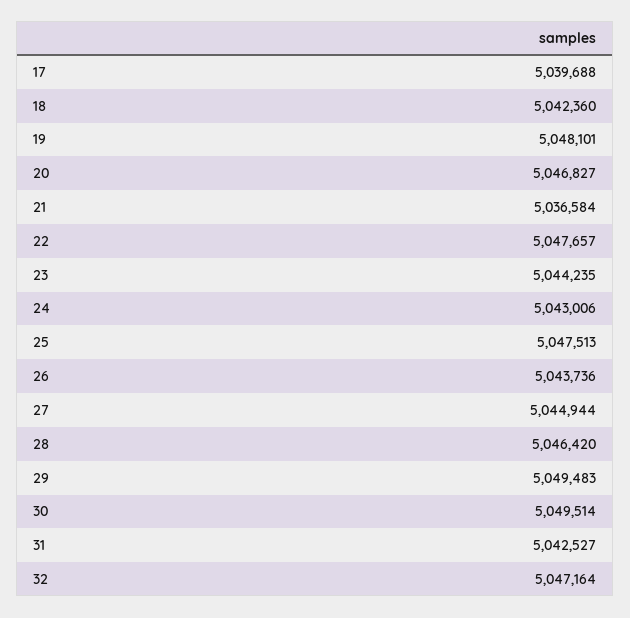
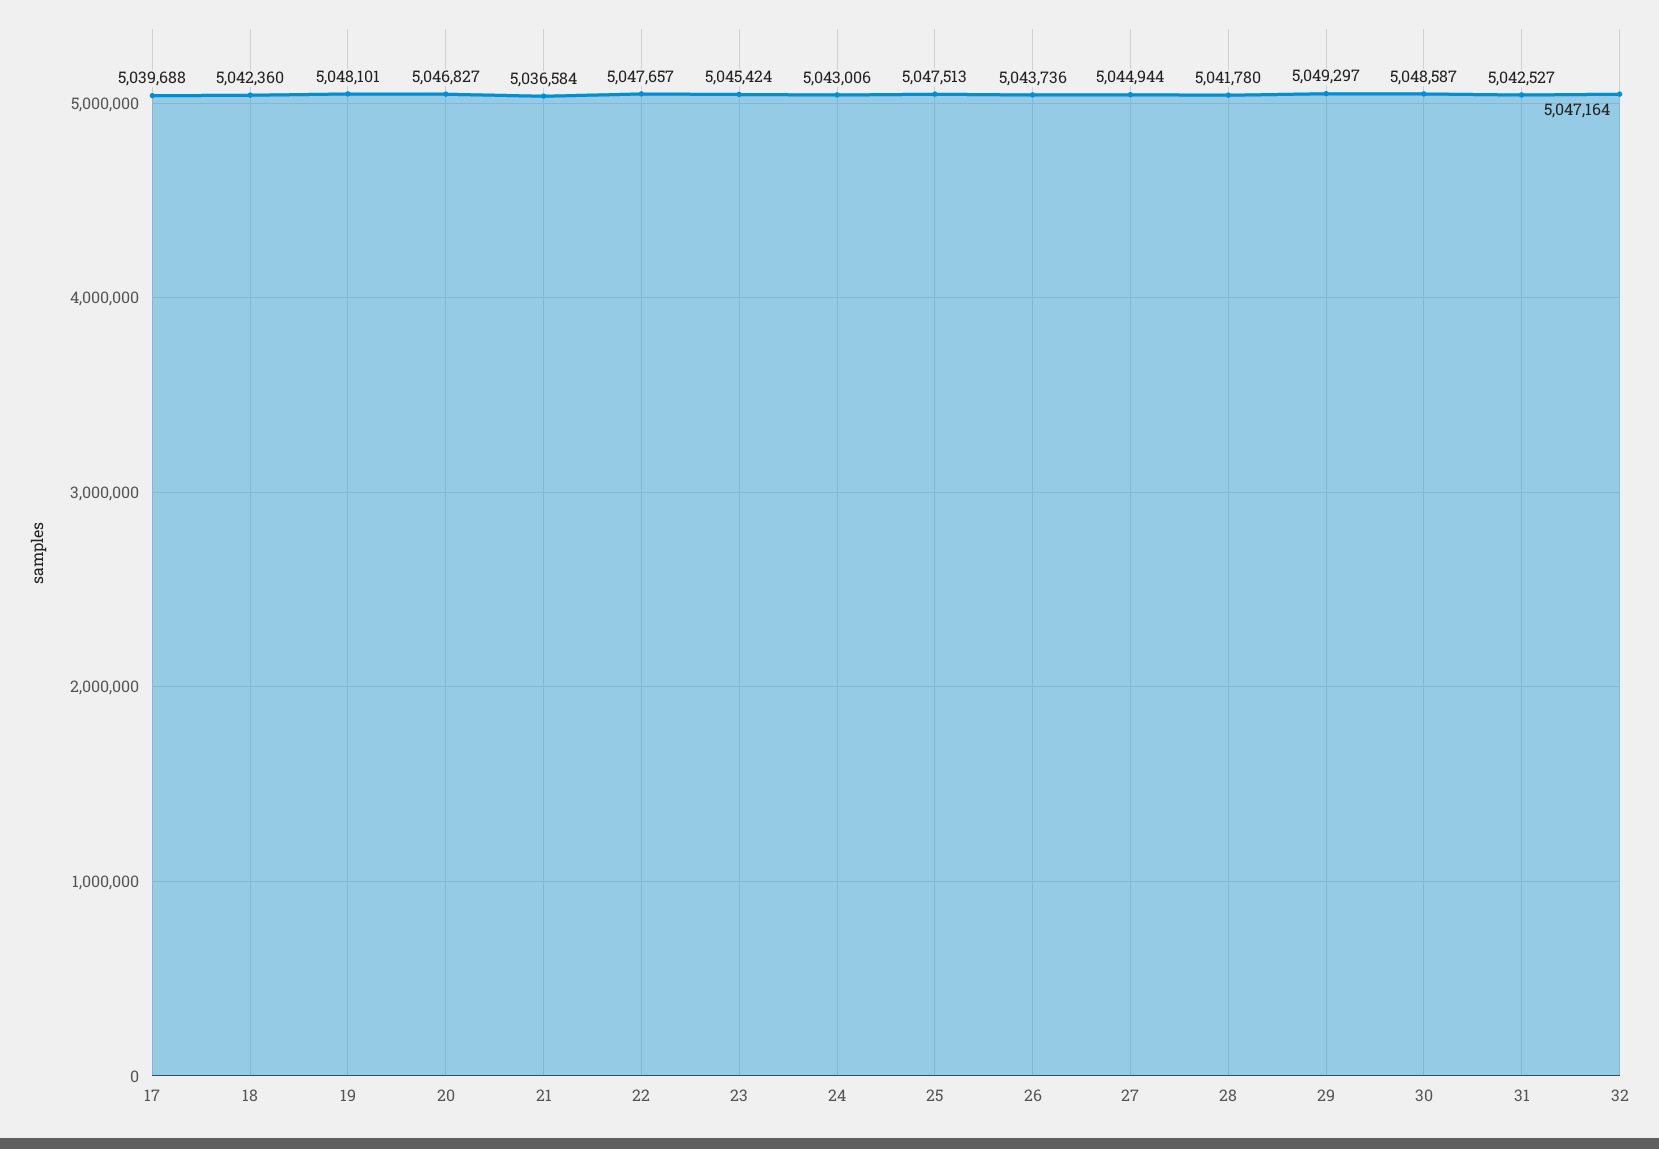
  {
    "17": 5039688,
    "18": 5042360,
    "19": 5048101,
    "20": 5046827,
    "21": 5036584,
    "22": 5047657,
-   "23": 5044235,
+   "23": 5045424,
    "24": 5043006,
    "25": 5047513,
    "26": 5043736,
    "27": 5044944,
-   "28": 5046420,
+   "28": 5041780,
-   "29": 5049483,
+   "29": 5049297,
-   "30": 5049514,
+   "30": 5048587,
    "31": 5042527,
    "32": 5047164
  }

